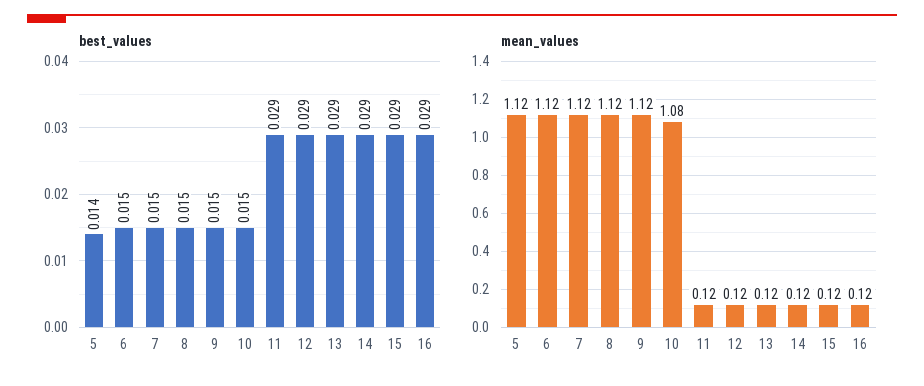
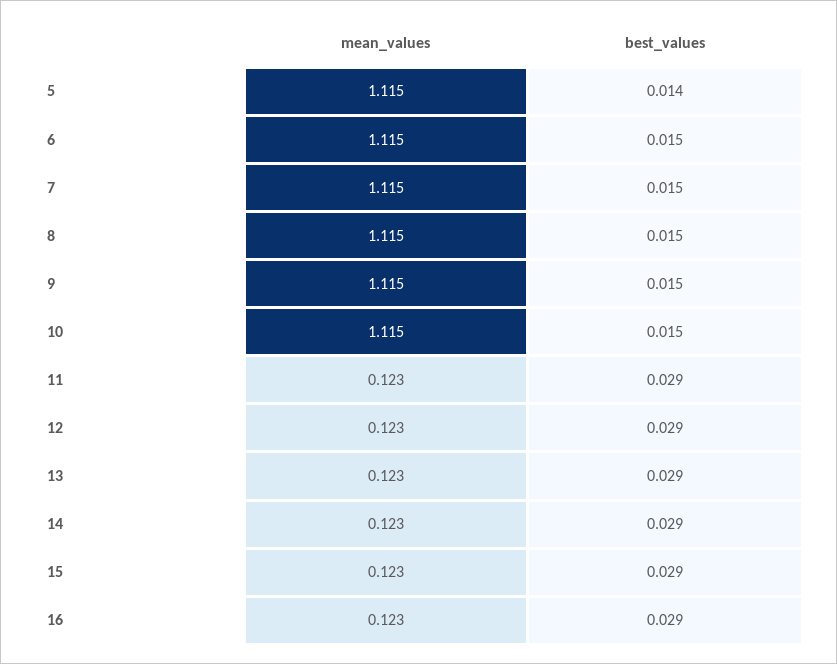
  {
    "best_values": {
      "5": 0.014,
      "6": 0.015,
      "7": 0.015,
      "8": 0.015,
      "9": 0.015,
      "10": 0.015,
      "11": 0.029,
      "12": 0.029,
      "13": 0.029,
      "14": 0.029,
      "15": 0.029,
      "16": 0.029
    },
    "mean_values": {
      "5": 1.115,
      "6": 1.115,
      "7": 1.115,
      "8": 1.115,
      "9": 1.115,
-     "10": 1.08,
+     "10": 1.115,
      "11": 0.123,
      "12": 0.123,
      "13": 0.123,
      "14": 0.123,
      "15": 0.123,
      "16": 0.123
    }
  }

